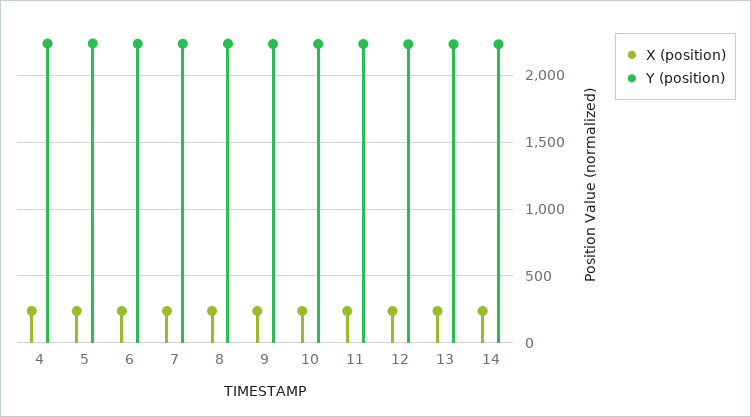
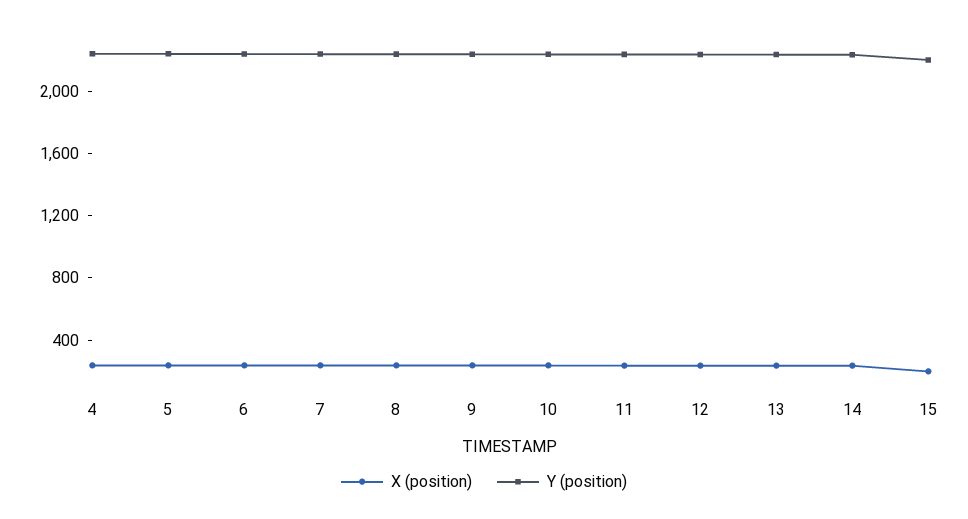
  {
    "X (position)": {
      "4": 250,
      "5": 250,
      "6": 250,
      "7": 250,
      "8": 250,
      "9": 250,
      "10": 250,
      "11": 250,
      "12": 250,
      "13": 250,
-     "14": 250
+     "14": 250,
+     "15": 200
    },
    "Y (position)": {
      "4": 2250,
      "5": 2250,
      "6": 2250,
      "7": 2250,
      "8": 2250,
      "9": 2250,
      "10": 2250,
      "11": 2250,
      "12": 2250,
      "13": 2250,
-     "14": 2250
+     "14": 2250,
+     "15": 2200
    }
  }

